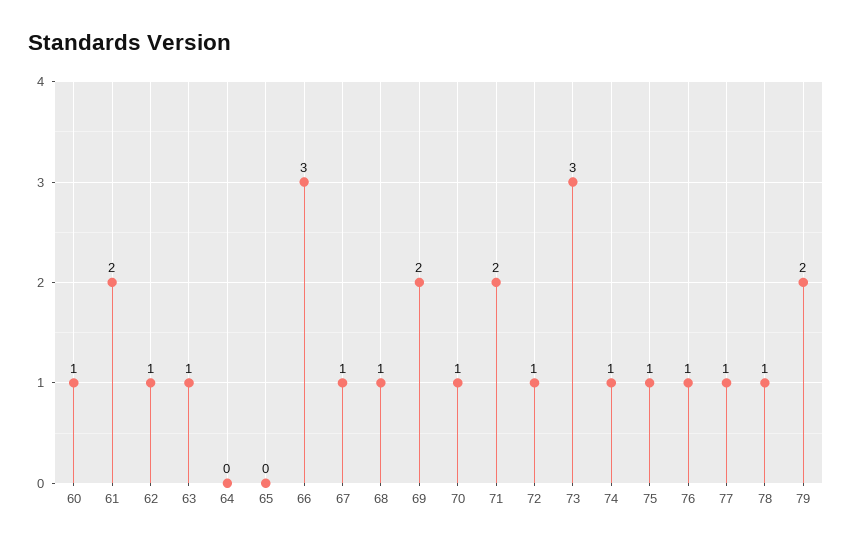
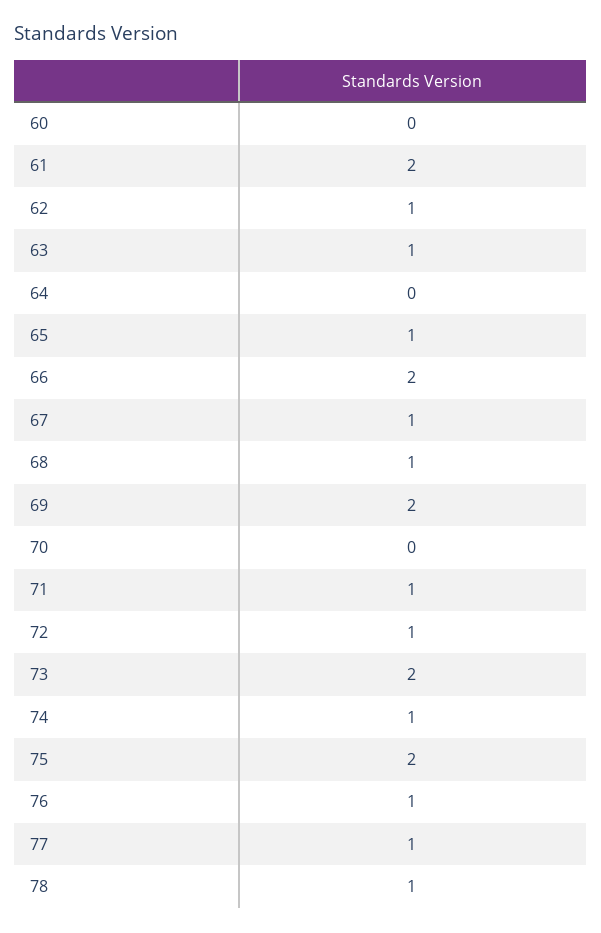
  {
-   "60": 1,
+   "60": 0,
    "61": 2,
    "62": 1,
    "63": 1,
    "64": 0,
-   "65": 0,
+   "65": 1,
-   "66": 3,
+   "66": 2,
    "67": 1,
    "68": 1,
    "69": 2,
-   "70": 1,
+   "70": 0,
-   "71": 2,
+   "71": 1,
    "72": 1,
-   "73": 3,
+   "73": 2,
    "74": 1,
-   "75": 1,
+   "75": 2,
    "76": 1,
    "77": 1,
-   "78": 1,
+   "78": 1
-   "79": 2
  }

